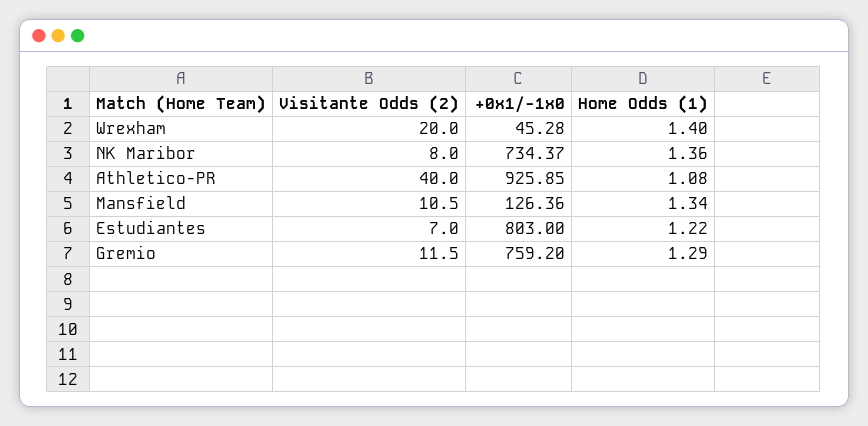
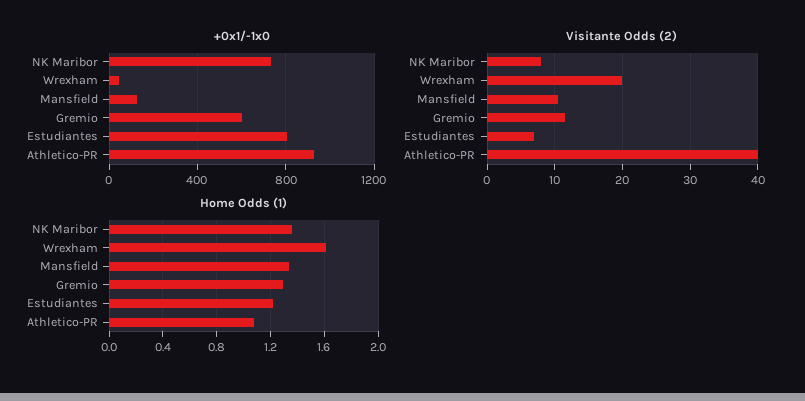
  {
    "Visitante Odds (2)": {
      "Wrexham": 20,
      "NK Maribor": 8,
      "Athletico-PR": 40,
      "Mansfield": 10.5,
      "Estudiantes": 7,
      "Gremio": 11.5
    },
    "+0x1/-1x0": {
      "Wrexham": 45.28,
      "NK Maribor": 734.37,
      "Athletico-PR": 925.85,
      "Mansfield": 126.36,
      "Estudiantes": 803,
-     "Gremio": 759.2
+     "Gremio": 600
    },
    "Home Odds (1)": {
-     "Wrexham": 1.4,
+     "Wrexham": 1.6,
      "NK Maribor": 1.36,
      "Athletico-PR": 1.08,
      "Mansfield": 1.34,
      "Estudiantes": 1.22,
      "Gremio": 1.29
    }
  }

